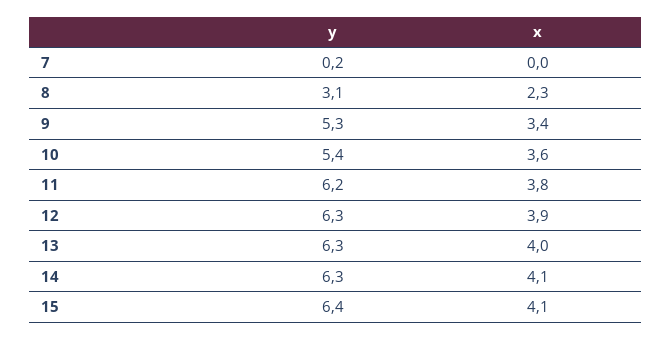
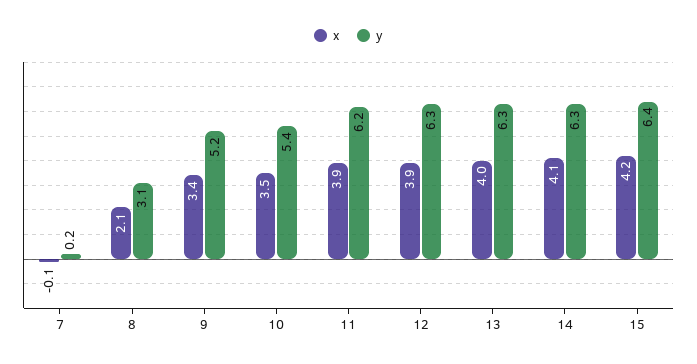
  {
    "y": {
      "7": 0.2,
      "8": 3.1,
-     "9": 5.3,
+     "9": 5.2,
      "10": 5.4,
      "11": 6.2,
      "12": 6.3,
      "13": 6.3,
      "14": 6.3,
      "15": 6.4
    },
    "x": {
-     "7": 0,
+     "7": -0.1,
-     "8": 2.3,
+     "8": 2.1,
      "9": 3.4,
-     "10": 3.6,
+     "10": 3.5,
-     "11": 3.8,
+     "11": 3.9,
      "12": 3.9,
      "13": 4,
      "14": 4.1,
-     "15": 4.1
+     "15": 4.2
    }
  }

